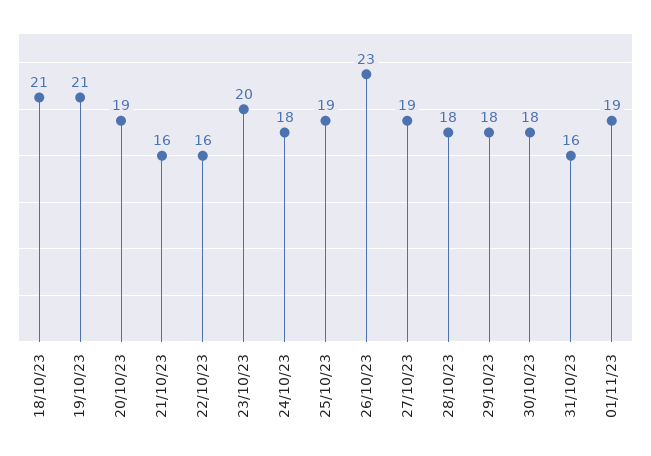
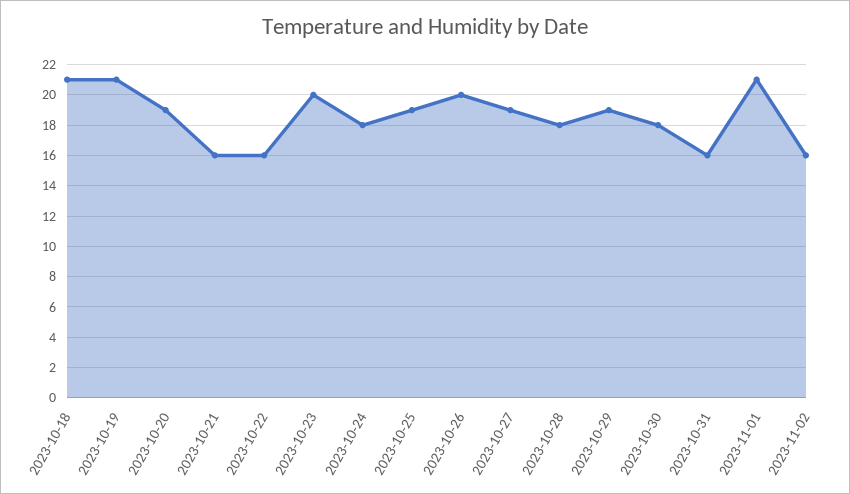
  {
    "18/10/23": 21,
    "19/10/23": 21,
    "20/10/23": 19,
    "21/10/23": 16,
    "22/10/23": 16,
    "23/10/23": 20,
    "24/10/23": 18,
    "25/10/23": 19,
-   "26/10/23": 23,
+   "26/10/23": 20,
    "27/10/23": 19,
    "28/10/23": 18,
-   "29/10/23": 18,
+   "29/10/23": 19,
    "30/10/23": 18,
    "31/10/23": 16,
-   "01/11/23": 19
+   "01/11/23": 21,
+   "2023-11-02": 16
  }

